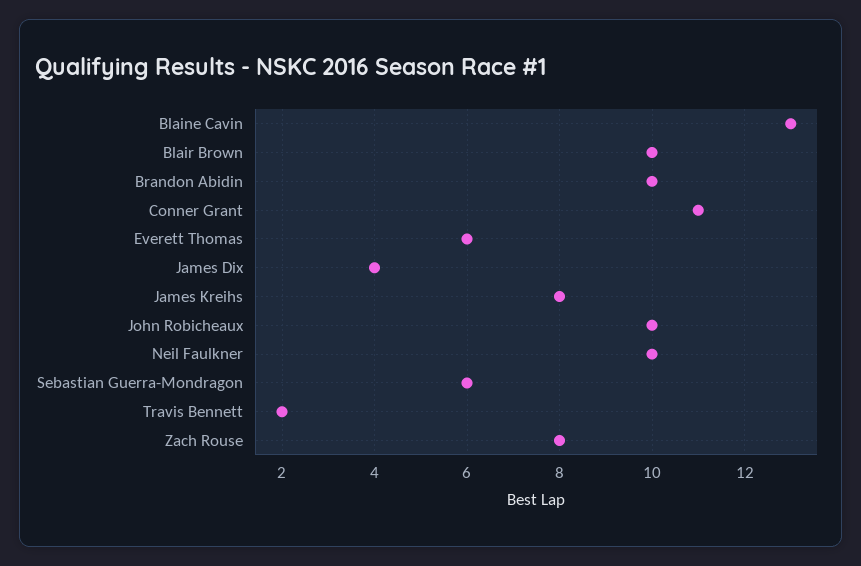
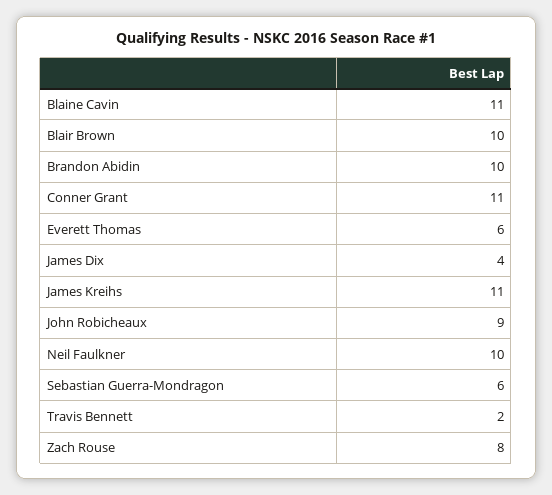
  {
-   "Blaine Cavin": 13,
+   "Blaine Cavin": 11,
    "Blair Brown": 10,
    "Brandon Abidin": 10,
    "Conner Grant": 11,
    "Everett Thomas": 6,
    "James Dix": 4,
-   "James Kreihs": 8,
+   "James Kreihs": 11,
-   "John Robicheaux": 10,
+   "John Robicheaux": 9,
    "Neil Faulkner": 10,
    "Sebastian Guerra-Mondragon": 6,
    "Travis Bennett": 2,
    "Zach Rouse": 8
  }

